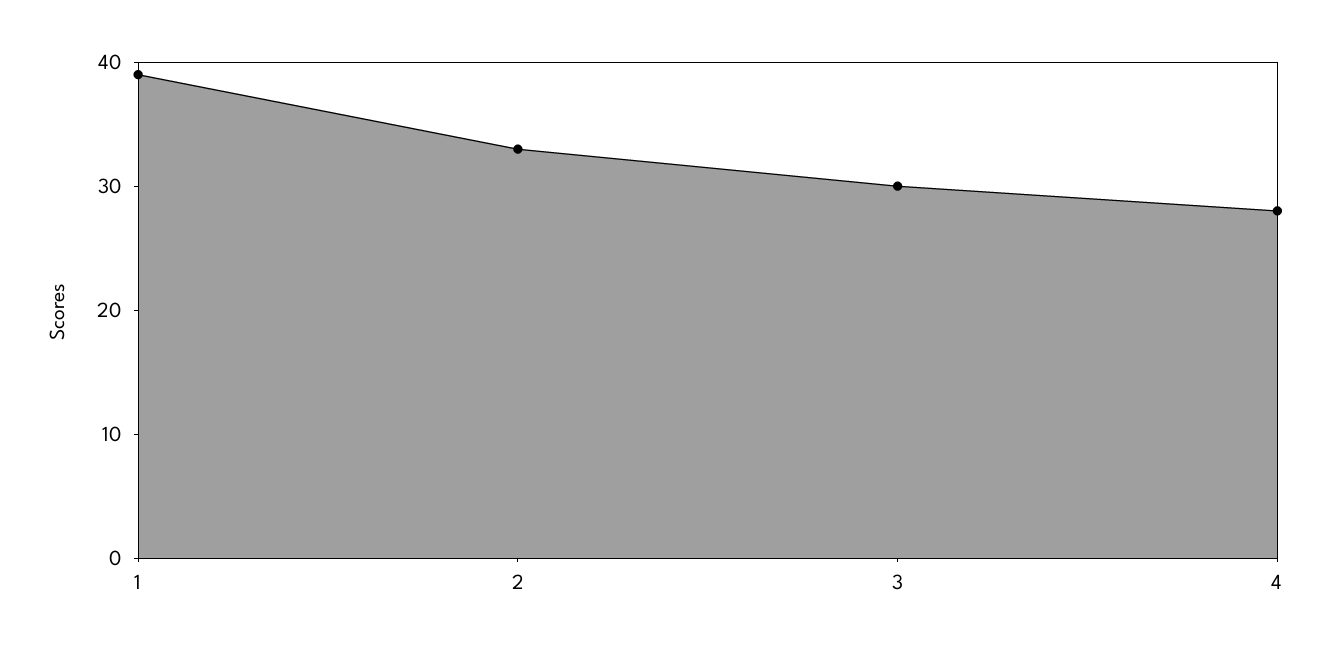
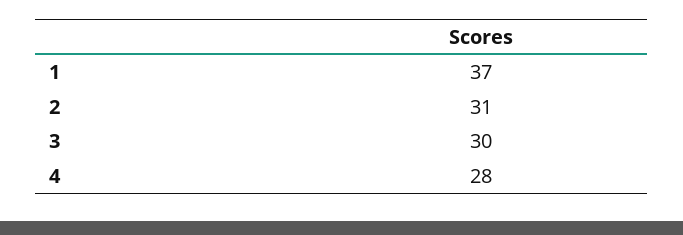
  {
-   "1": 39,
+   "1": 37,
-   "2": 33,
+   "2": 31,
    "3": 30,
    "4": 28
  }

